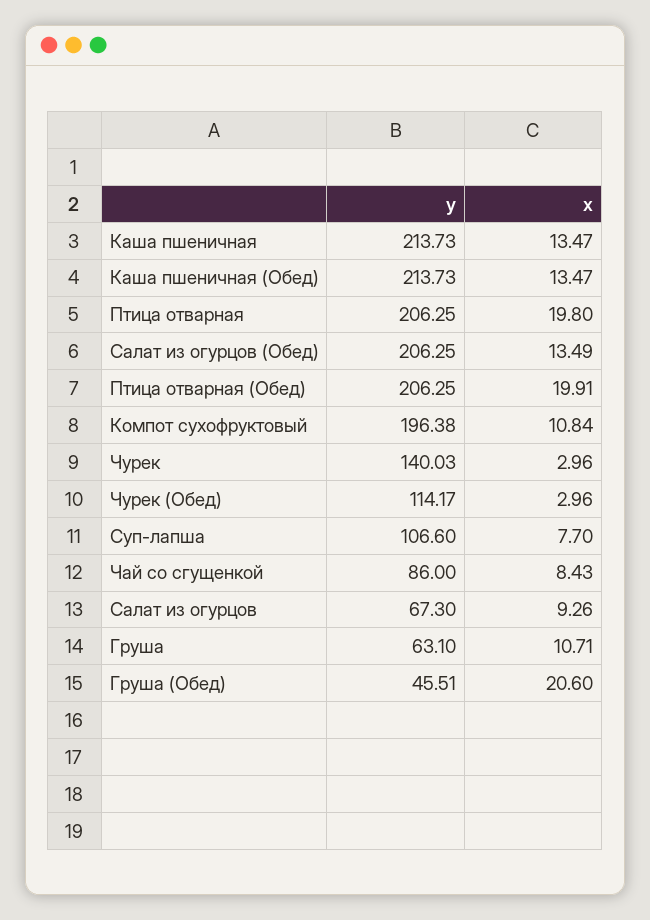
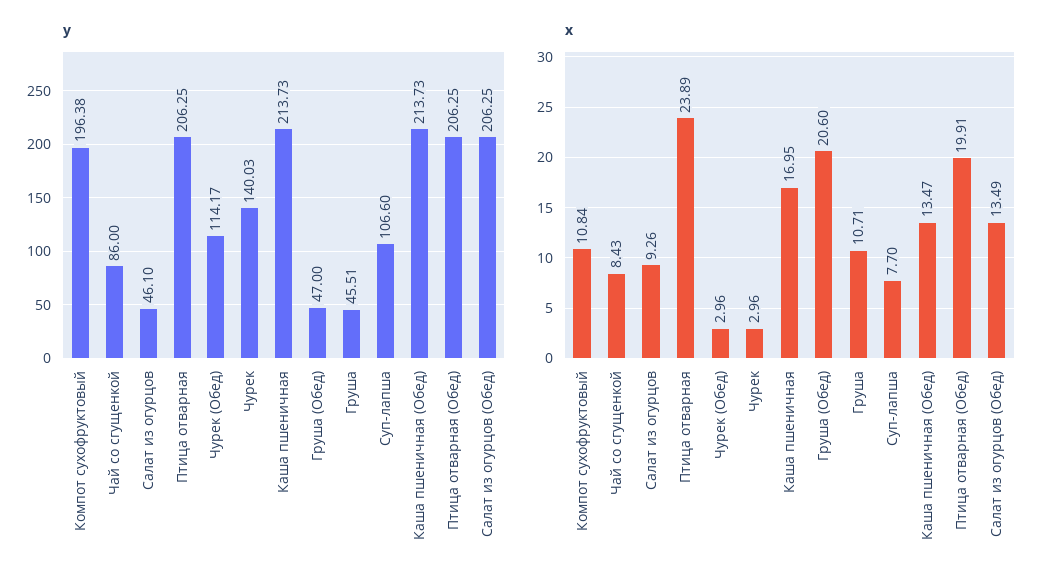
  {
    "y": {
      "Каша пшеничная": 213.73,
      "Каша пшеничная (Обед)": 213.73,
      "Птица отварная": 206.25,
      "Салат из огурцов (Обед)": 206.25,
      "Птица отварная (Обед)": 206.25,
      "Компот сухофруктовый": 196.38,
      "Чурек": 140.03,
      "Чурек (Обед)": 114.17,
      "Суп-лапша": 106.6,
      "Чай со сгущенкой": 86,
-     "Салат из огурцов": 67.3,
+     "Салат из огурцов": 46.1,
-     "Груша": 63.1,
+     "Груша": 45.51,
-     "Груша (Обед)": 45.51
+     "Груша (Обед)": 47
    },
    "x": {
-     "Каша пшеничная": 13.47,
+     "Каша пшеничная": 16.95,
      "Каша пшеничная (Обед)": 13.47,
-     "Птица отварная": 19.8,
+     "Птица отварная": 23.89,
      "Салат из огурцов (Обед)": 13.49,
      "Птица отварная (Обед)": 19.91,
      "Компот сухофруктовый": 10.84,
      "Чурек": 2.96,
      "Чурек (Обед)": 2.96,
      "Суп-лапша": 7.7,
      "Чай со сгущенкой": 8.43,
      "Салат из огурцов": 9.26,
      "Груша": 10.71,
      "Груша (Обед)": 20.6
    }
  }

